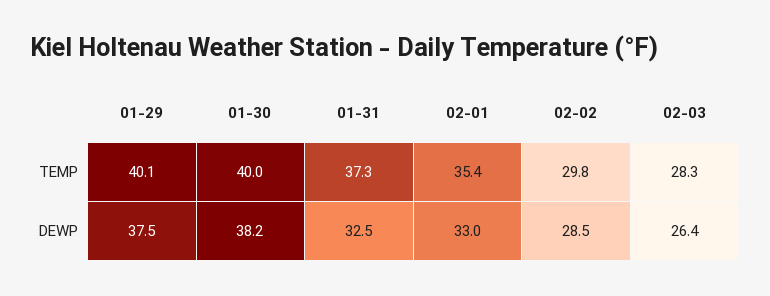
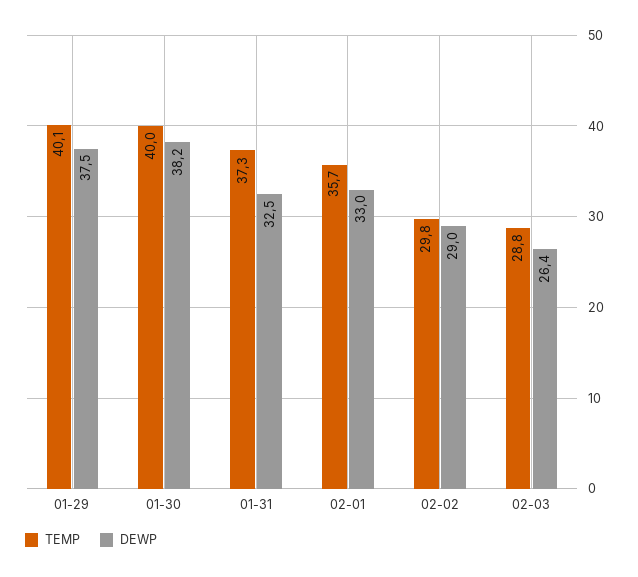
  {
    "TEMP": {
      "01-29": 40.1,
      "01-30": 40,
      "01-31": 37.3,
-     "02-01": 35.4,
+     "02-01": 35.7,
      "02-02": 29.8,
-     "02-03": 28.3
+     "02-03": 28.8
    },
    "DEWP": {
      "01-29": 37.5,
      "01-30": 38.2,
      "01-31": 32.5,
      "02-01": 33,
-     "02-02": 28.5,
+     "02-02": 29,
      "02-03": 26.4
    }
  }

